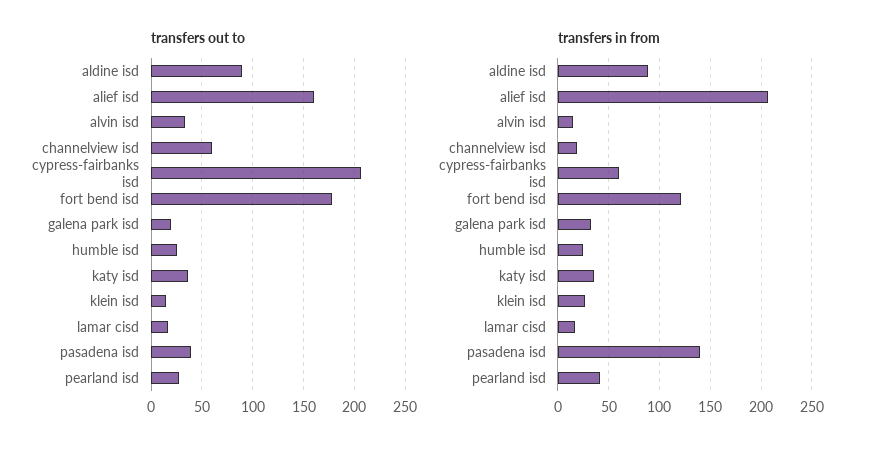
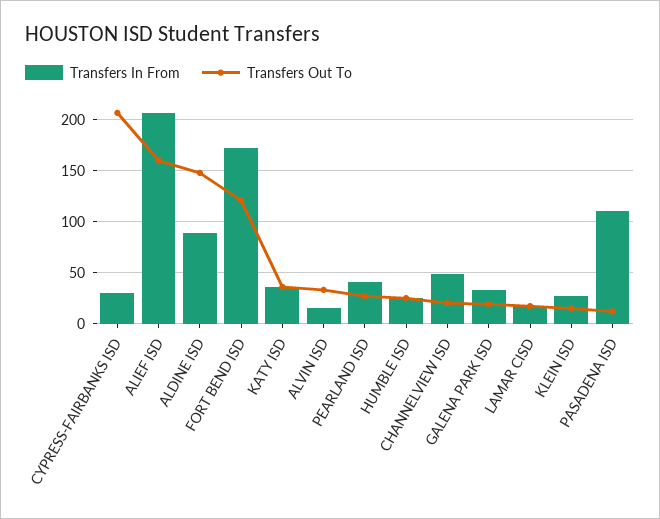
  {
    "transfers out to": {
-     "aldine isd": 90,
+     "aldine isd": 150,
      "alief isd": 160,
      "alvin isd": 30,
-     "channelview isd": 60,
+     "channelview isd": 20,
      "cypress-fairbanks isd": 210,
-     "fort bend isd": 180,
+     "fort bend isd": 120,
      "galena park isd": 20,
      "humble isd": 30,
      "katy isd": 40,
      "klein isd": 20,
      "lamar cisd": 20,
-     "pasadena isd": 40,
+     "pasadena isd": 10,
      "pearland isd": 30
    },
    "transfers in from": {
      "aldine isd": 90,
      "alief isd": 210,
      "alvin isd": 20,
-     "channelview isd": 20,
+     "channelview isd": 50,
-     "cypress-fairbanks isd": 60,
+     "cypress-fairbanks isd": 30,
-     "fort bend isd": 120,
+     "fort bend isd": 170,
      "galena park isd": 30,
      "humble isd": 30,
      "katy isd": 40,
      "klein isd": 30,
      "lamar cisd": 20,
-     "pasadena isd": 140,
+     "pasadena isd": 110,
      "pearland isd": 40
    }
  }

